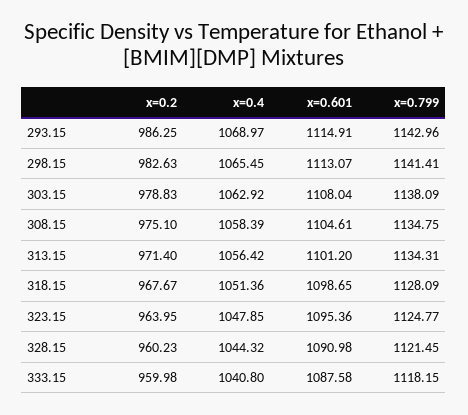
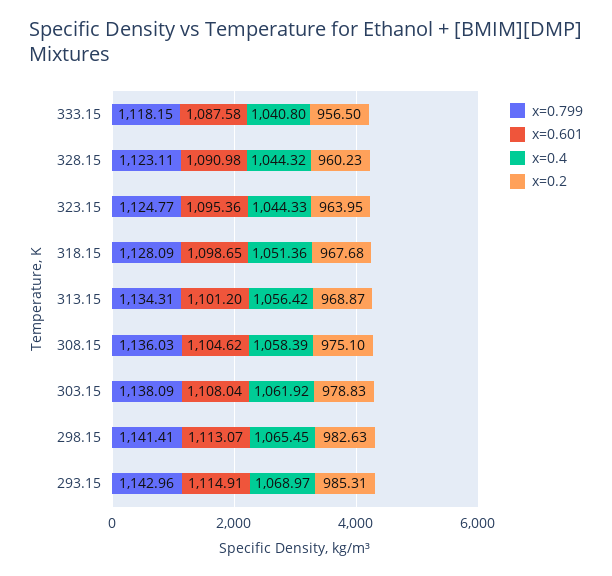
  {
    "x=0.2": {
-     "293.15": 986.25,
+     "293.15": 985.31,
      "298.15": 982.63,
      "303.15": 978.83,
      "308.15": 975.1,
-     "313.15": 971.4,
+     "313.15": 968.87,
-     "318.15": 967.67,
+     "318.15": 967.68,
      "323.15": 963.95,
      "328.15": 960.23,
-     "333.15": 959.98
+     "333.15": 956.5
    },
    "x=0.4": {
      "293.15": 1068.97,
      "298.15": 1065.45,
-     "303.15": 1062.92,
+     "303.15": 1061.92,
      "308.15": 1058.39,
      "313.15": 1056.42,
      "318.15": 1051.36,
-     "323.15": 1047.85,
+     "323.15": 1044.33,
      "328.15": 1044.32,
      "333.15": 1040.8
    },
    "x=0.601": {
      "293.15": 1114.91,
      "298.15": 1113.07,
      "303.15": 1108.04,
-     "308.15": 1104.61,
+     "308.15": 1104.62,
      "313.15": 1101.2,
      "318.15": 1098.65,
      "323.15": 1095.36,
      "328.15": 1090.98,
      "333.15": 1087.58
    },
    "x=0.799": {
      "293.15": 1142.96,
      "298.15": 1141.41,
      "303.15": 1138.09,
-     "308.15": 1134.75,
+     "308.15": 1136.03,
      "313.15": 1134.31,
      "318.15": 1128.09,
      "323.15": 1124.77,
-     "328.15": 1121.45,
+     "328.15": 1123.11,
      "333.15": 1118.15
    }
  }

